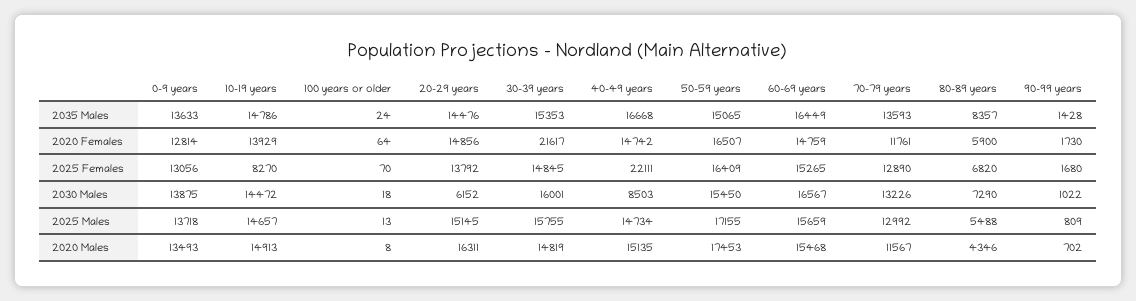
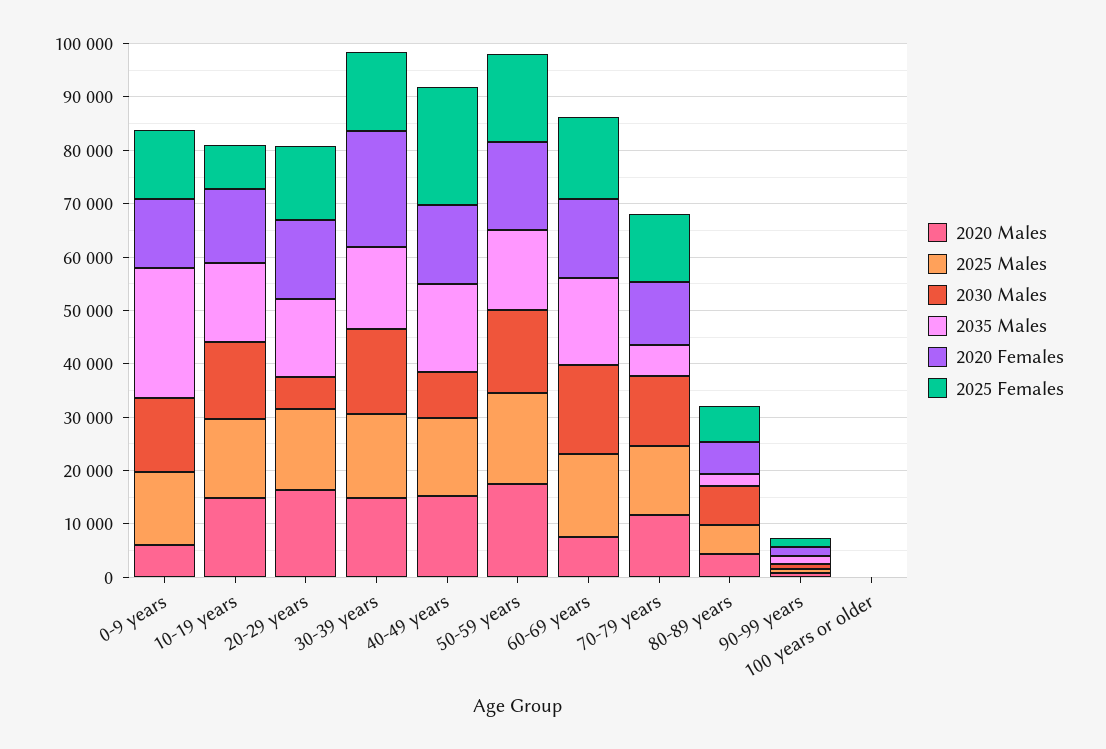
  {
    "2035 Males": {
-     "0-9 years": 13633,
+     "0-9 years": 24000,
      "10-19 years": 14786,
      "100 years or older": 24,
      "20-29 years": 14476,
      "30-39 years": 15353,
      "40-49 years": 16668,
      "50-59 years": 15065,
      "60-69 years": 16449,
-     "70-79 years": 13593,
+     "70-79 years": 6000,
-     "80-89 years": 8357,
+     "80-89 years": 2000,
      "90-99 years": 1428
    },
    "2020 Females": {
      "0-9 years": 12814,
      "10-19 years": 13929,
      "100 years or older": 64,
      "20-29 years": 14856,
      "30-39 years": 21617,
      "40-49 years": 14742,
      "50-59 years": 16507,
      "60-69 years": 14759,
      "70-79 years": 11761,
      "80-89 years": 5900,
      "90-99 years": 1730
    },
    "2025 Females": {
      "0-9 years": 13056,
      "10-19 years": 8270,
      "100 years or older": 70,
      "20-29 years": 13792,
      "30-39 years": 14845,
      "40-49 years": 22111,
      "50-59 years": 16409,
      "60-69 years": 15265,
      "70-79 years": 12890,
      "80-89 years": 6820,
      "90-99 years": 1680
    },
    "2030 Males": {
      "0-9 years": 13875,
      "10-19 years": 14472,
      "100 years or older": 18,
      "20-29 years": 6152,
      "30-39 years": 16001,
      "40-49 years": 8503,
      "50-59 years": 15450,
      "60-69 years": 16567,
      "70-79 years": 13226,
      "80-89 years": 7290,
      "90-99 years": 1022
    },
    "2025 Males": {
      "0-9 years": 13718,
      "10-19 years": 14657,
      "100 years or older": 13,
      "20-29 years": 15145,
      "30-39 years": 15755,
      "40-49 years": 14734,
      "50-59 years": 17155,
      "60-69 years": 15659,
      "70-79 years": 12992,
      "80-89 years": 5488,
      "90-99 years": 809
    },
    "2020 Males": {
-     "0-9 years": 13493,
+     "0-9 years": 6000,
      "10-19 years": 14913,
      "100 years or older": 8,
      "20-29 years": 16311,
      "30-39 years": 14819,
      "40-49 years": 15135,
      "50-59 years": 17453,
-     "60-69 years": 15468,
+     "60-69 years": 8000,
      "70-79 years": 11567,
      "80-89 years": 4346,
      "90-99 years": 702
    }
  }

